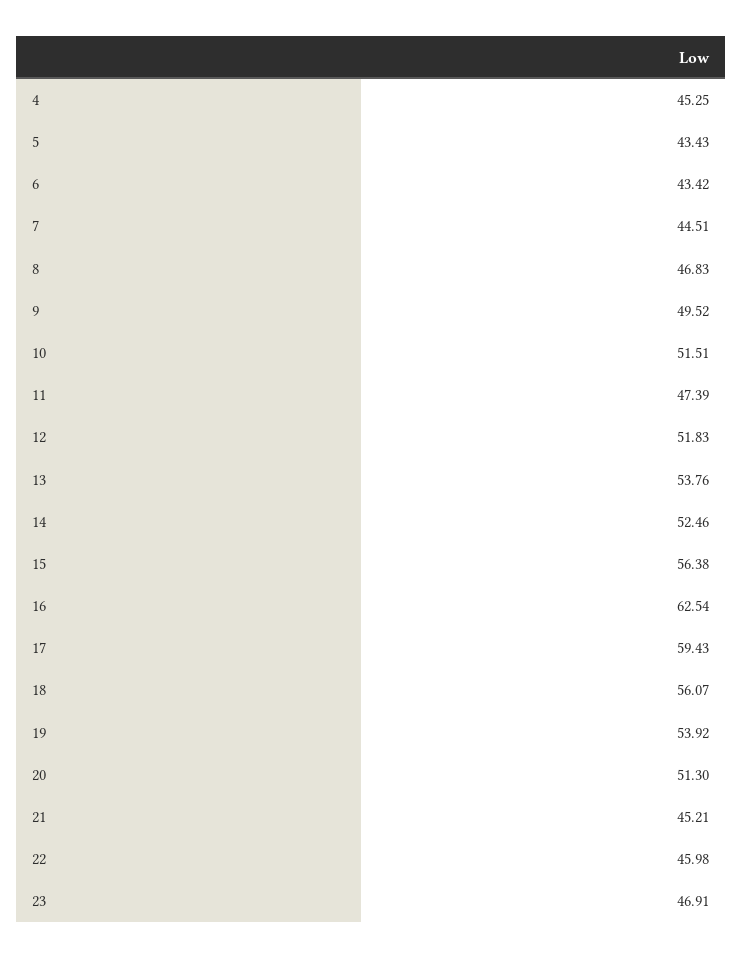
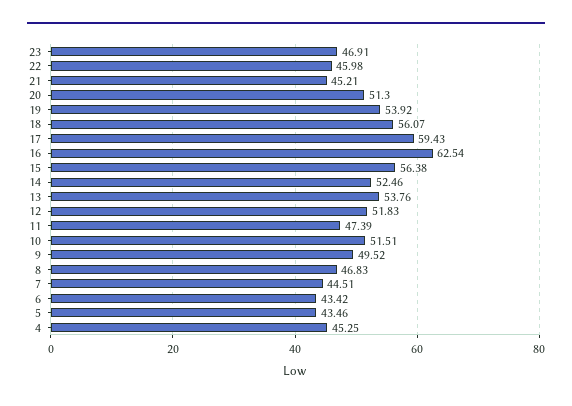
  {
    "4": 45.25,
-   "5": 43.43,
+   "5": 43.46,
    "6": 43.42,
    "7": 44.51,
    "8": 46.83,
    "9": 49.52,
    "10": 51.51,
    "11": 47.39,
    "12": 51.83,
    "13": 53.76,
    "14": 52.46,
    "15": 56.38,
    "16": 62.54,
    "17": 59.43,
    "18": 56.07,
    "19": 53.92,
    "20": 51.3,
    "21": 45.21,
    "22": 45.98,
    "23": 46.91
  }

